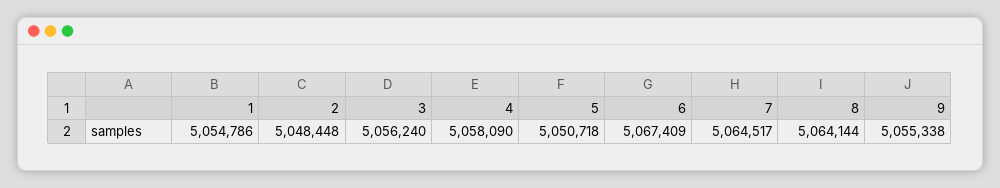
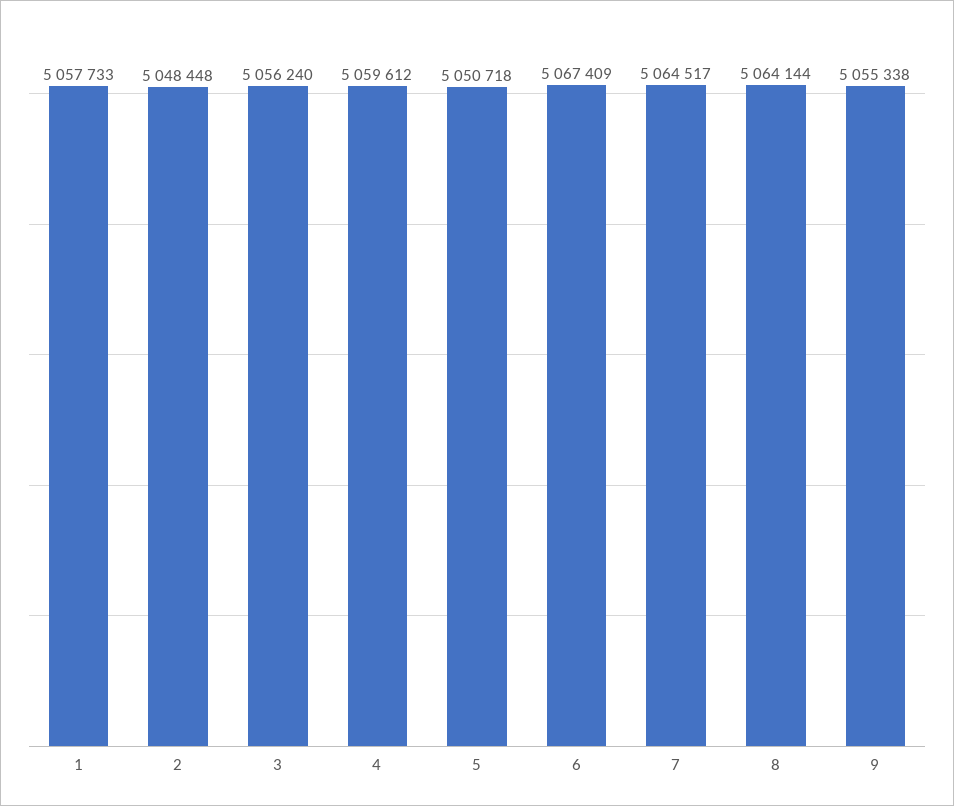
  {
-   "1": 5054786,
+   "1": 5057733,
    "2": 5048448,
    "3": 5056240,
-   "4": 5058090,
+   "4": 5059612,
    "5": 5050718,
    "6": 5067409,
    "7": 5064517,
    "8": 5064144,
    "9": 5055338
  }

